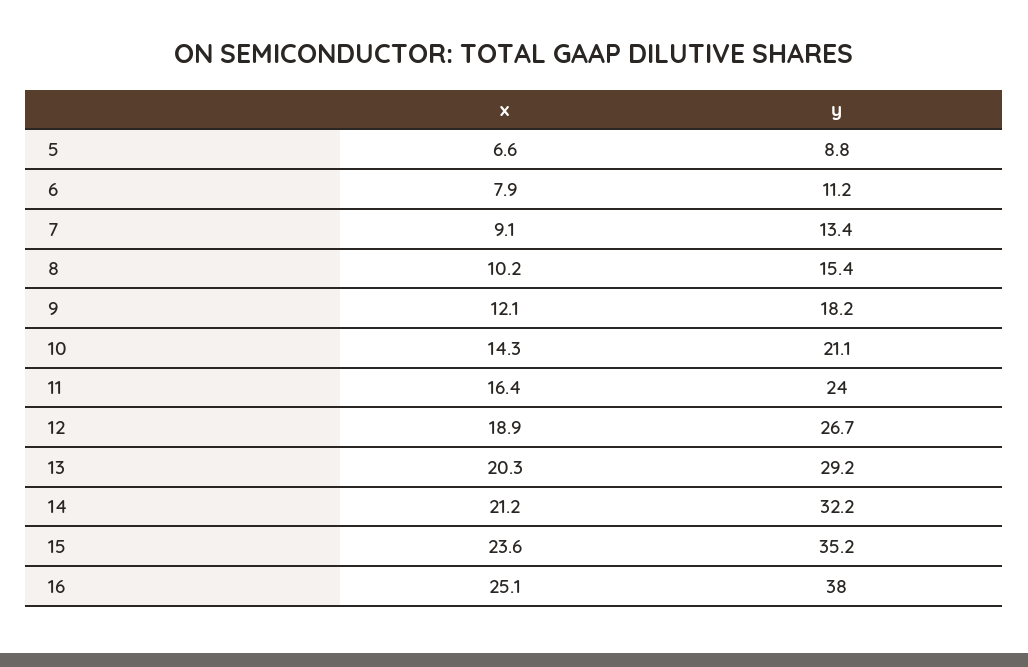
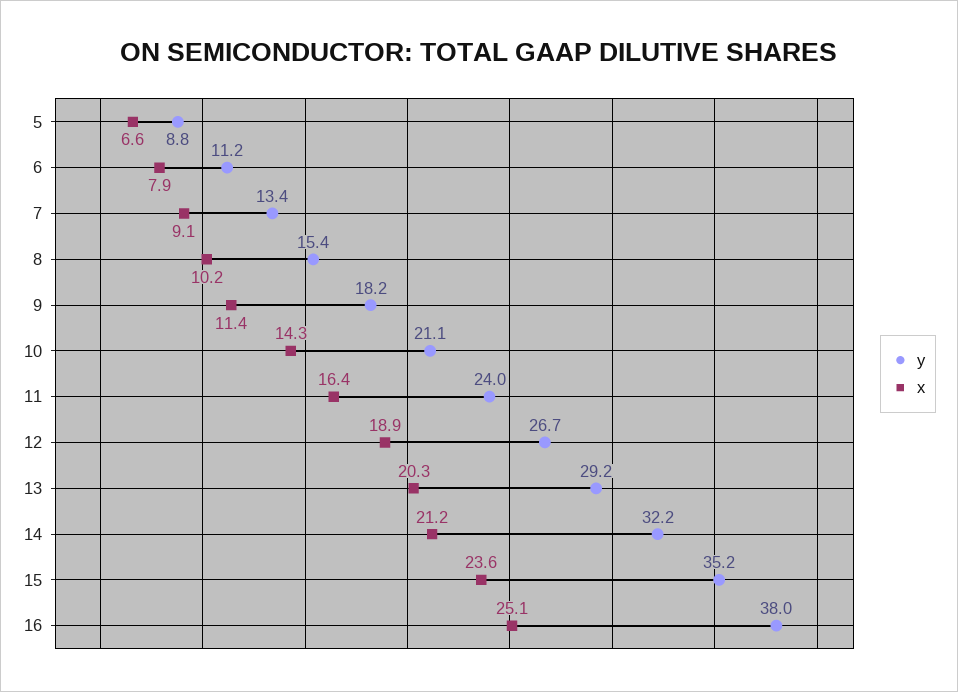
  {
    "x": {
      "5": 6.6,
      "6": 7.9,
      "7": 9.1,
      "8": 10.2,
-     "9": 12.1,
+     "9": 11.4,
      "10": 14.3,
      "11": 16.4,
      "12": 18.9,
      "13": 20.3,
      "14": 21.2,
      "15": 23.6,
      "16": 25.1
    },
    "y": {
      "5": 8.8,
      "6": 11.2,
      "7": 13.4,
      "8": 15.4,
      "9": 18.2,
      "10": 21.1,
      "11": 24,
      "12": 26.7,
      "13": 29.2,
      "14": 32.2,
      "15": 35.2,
      "16": 38
    }
  }

